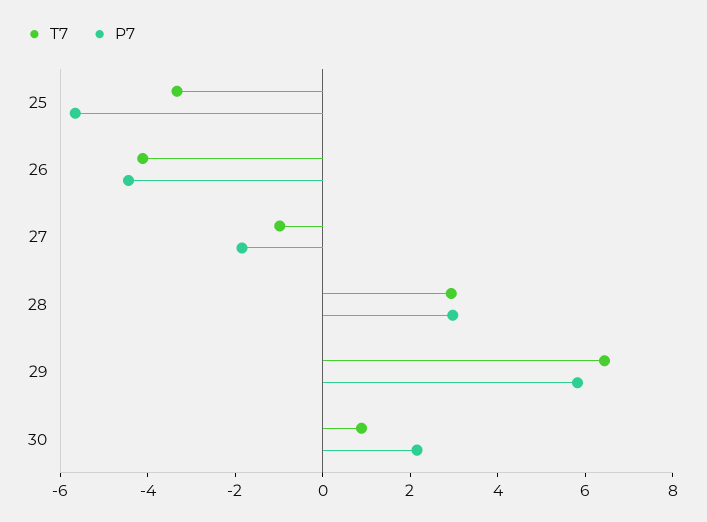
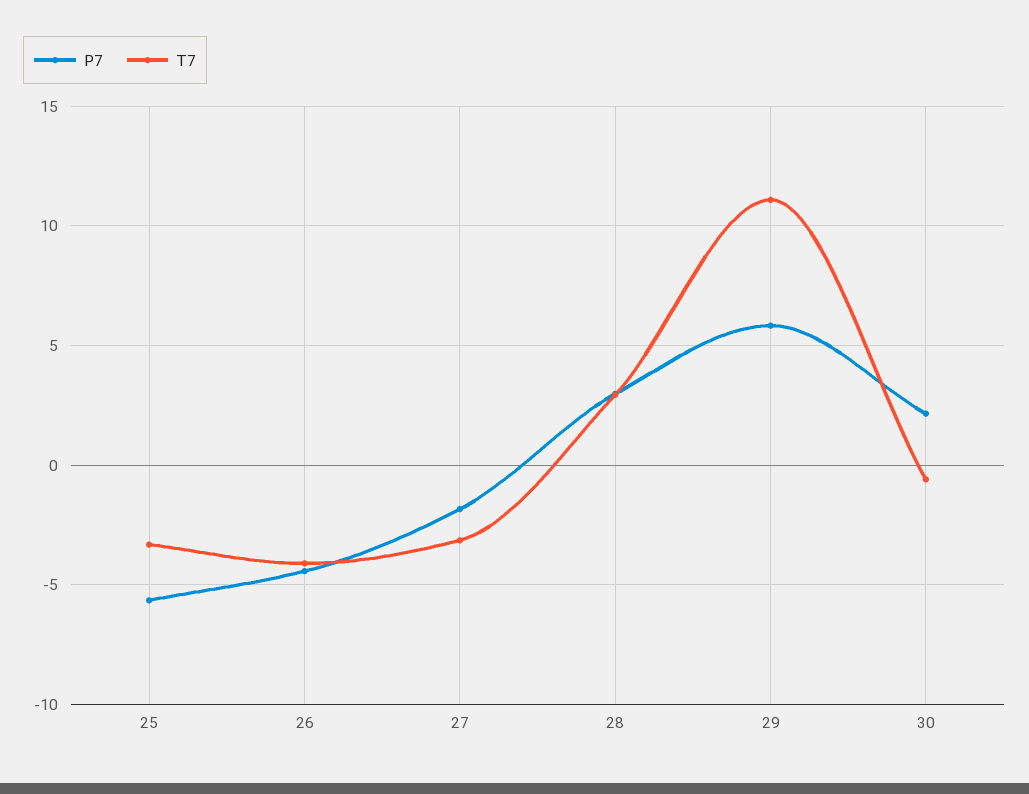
  {
    "T7": {
      "25": -3.5,
      "26": -4,
-     "27": -1,
+     "27": -3,
      "28": 3,
-     "29": 6.5,
+     "29": 11,
-     "30": 1
+     "30": -0.5
    },
    "P7": {
      "25": -5.5,
      "26": -4.5,
      "27": -2,
      "28": 3,
      "29": 6,
      "30": 2
    }
  }

